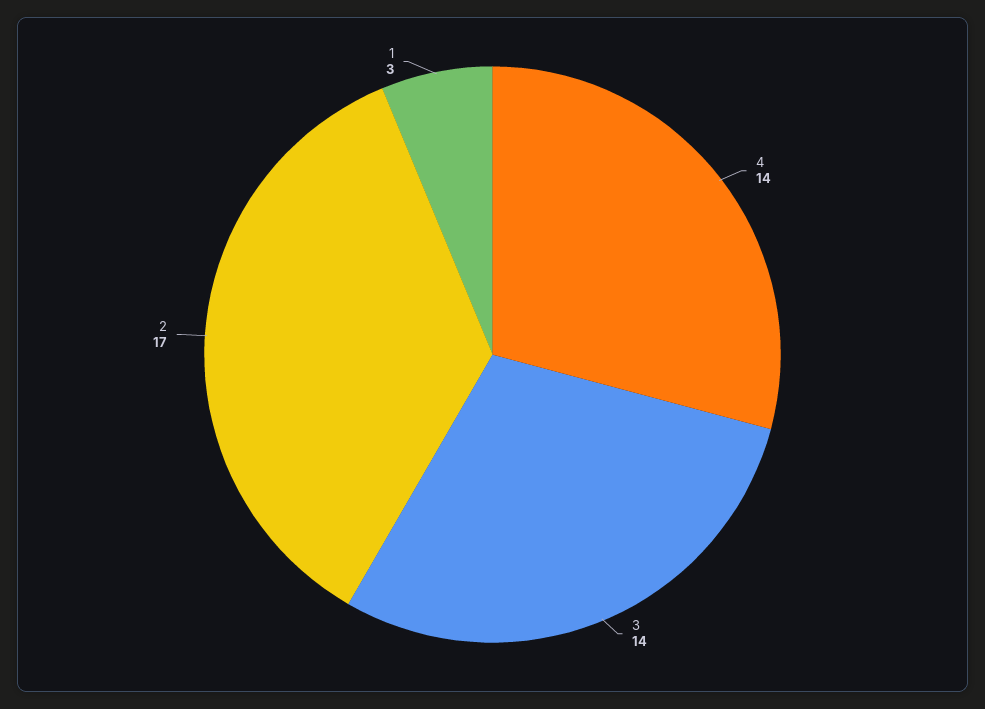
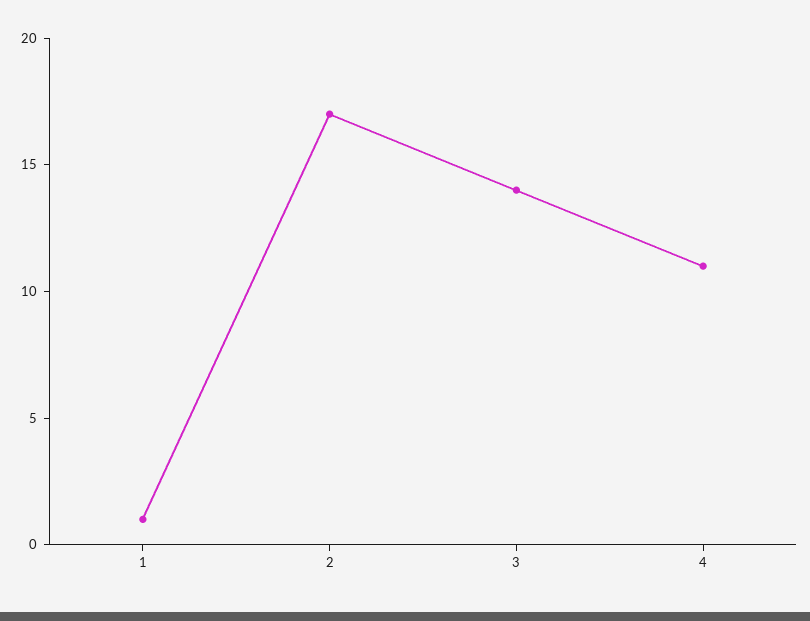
  {
-   "4": 14,
+   "4": 11,
    "3": 14,
    "2": 17,
-   "1": 3
+   "1": 1
  }

